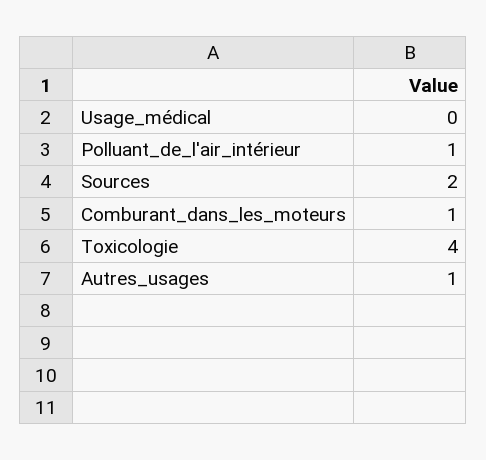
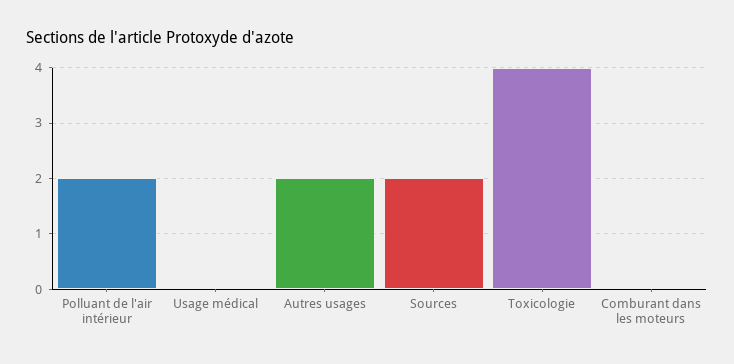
  {
    "Usage_médical": 0,
-   "Polluant_de_l'air_intérieur": 1,
+   "Polluant_de_l'air_intérieur": 2,
    "Sources": 2,
-   "Comburant_dans_les_moteurs": 1,
+   "Comburant_dans_les_moteurs": 0,
    "Toxicologie": 4,
-   "Autres_usages": 1
+   "Autres_usages": 2
  }

